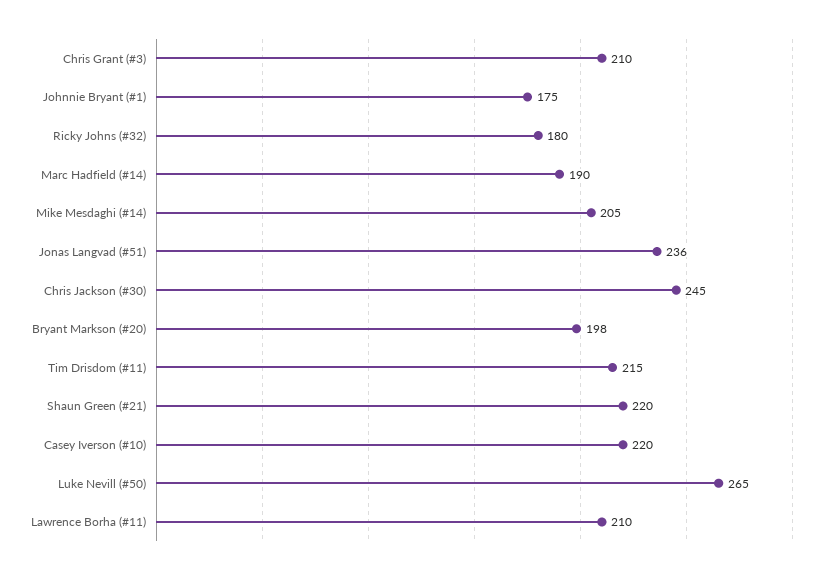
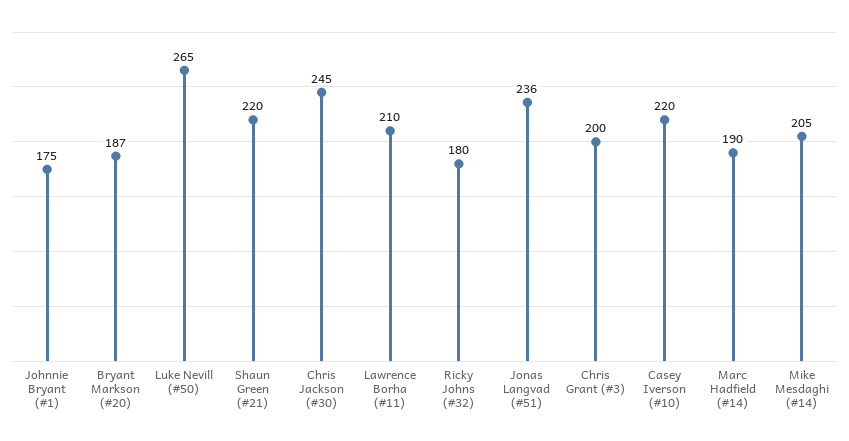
  {
-   "Chris Grant (#3)": 210,
+   "Chris Grant (#3)": 200,
    "Johnnie Bryant (#1)": 175,
    "Ricky Johns (#32)": 180,
    "Marc Hadfield (#14)": 190,
    "Mike Mesdaghi (#14)": 205,
    "Jonas Langvad (#51)": 236,
    "Chris Jackson (#30)": 245,
-   "Bryant Markson (#20)": 198,
+   "Bryant Markson (#20)": 187,
-   "Tim Drisdom (#11)": 215,
    "Shaun Green (#21)": 220,
    "Casey Iverson (#10)": 220,
    "Luke Nevill (#50)": 265,
    "Lawrence Borha (#11)": 210
  }

